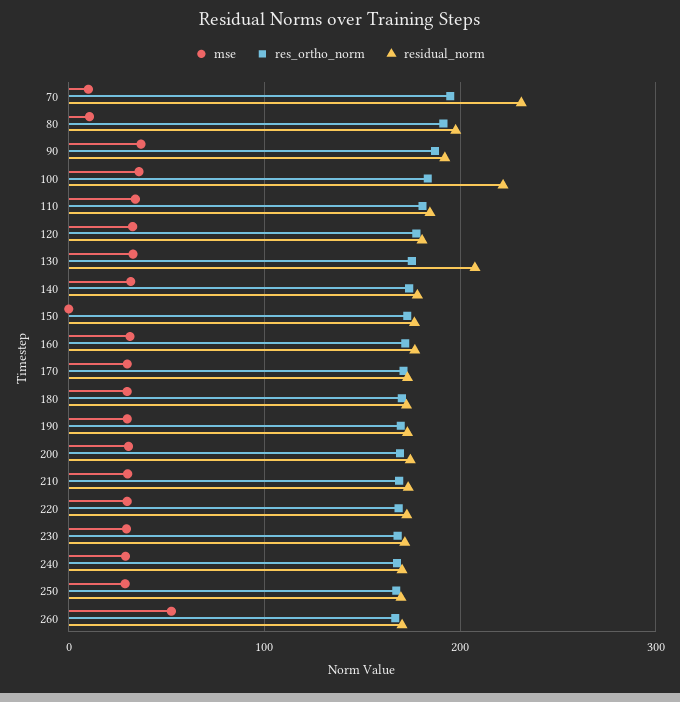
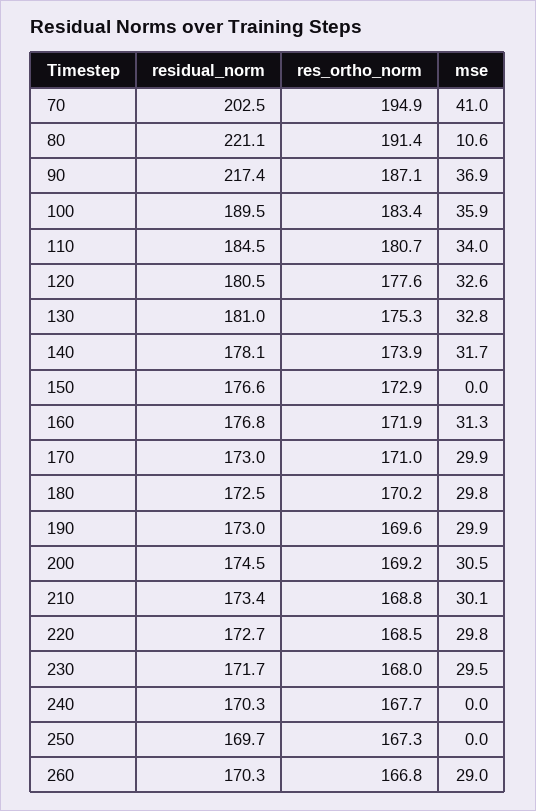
  {
    "mse": {
-     "70": 10,
+     "70": 41,
      "80": 10.6,
      "90": 36.9,
      "100": 35.9,
      "110": 34,
      "120": 32.6,
      "130": 32.8,
      "140": 31.7,
      "150": 0,
      "160": 31.3,
      "170": 29.9,
      "180": 29.8,
      "190": 29.9,
      "200": 30.5,
      "210": 30.1,
      "220": 29.8,
      "230": 29.5,
-     "240": 30,
+     "240": 0,
-     "250": 30,
+     "250": 0,
-     "260": 50
+     "260": 29
    },
    "res_ortho_norm": {
      "70": 194.9,
      "80": 191.4,
      "90": 187.1,
      "100": 183.4,
      "110": 180.7,
      "120": 177.6,
      "130": 175.3,
      "140": 173.9,
      "150": 172.9,
      "160": 171.9,
      "170": 171,
      "180": 170.2,
      "190": 169.6,
      "200": 169.2,
      "210": 168.8,
      "220": 168.5,
      "230": 168,
      "240": 167.7,
      "250": 167.3,
      "260": 166.8
    },
    "residual_norm": {
-     "70": 230,
+     "70": 202.5,
-     "80": 200,
+     "80": 221.1,
-     "90": 190,
+     "90": 217.4,
-     "100": 220,
+     "100": 189.5,
      "110": 184.5,
      "120": 180.5,
-     "130": 210,
+     "130": 181,
      "140": 178.1,
      "150": 176.6,
      "160": 176.8,
      "170": 173,
      "180": 172.5,
      "190": 173,
      "200": 174.5,
      "210": 173.4,
      "220": 172.7,
      "230": 171.7,
      "240": 170.3,
      "250": 169.7,
      "260": 170.3
    }
  }

